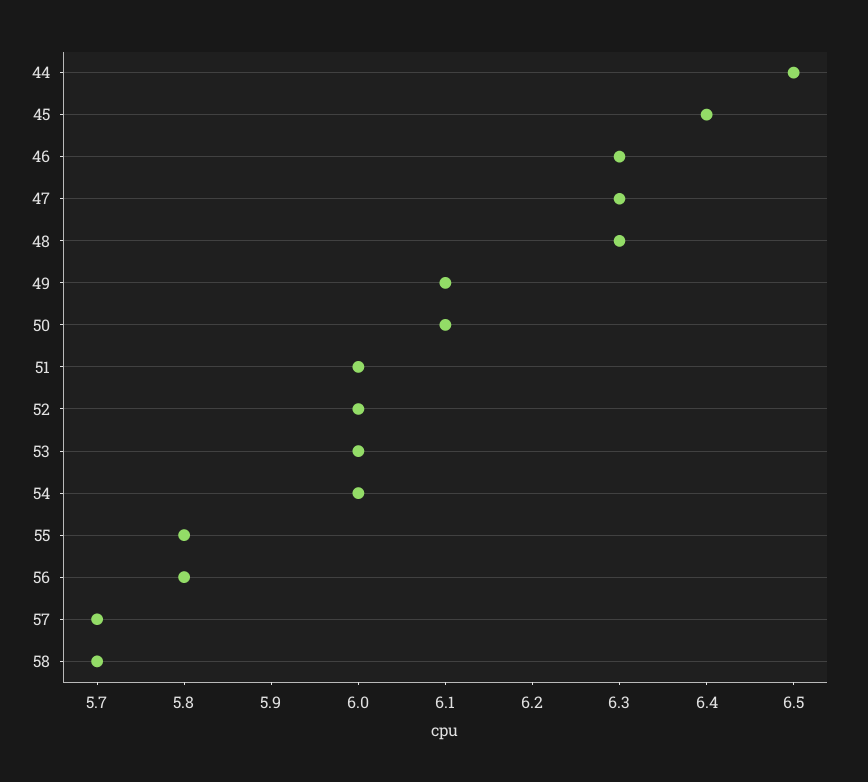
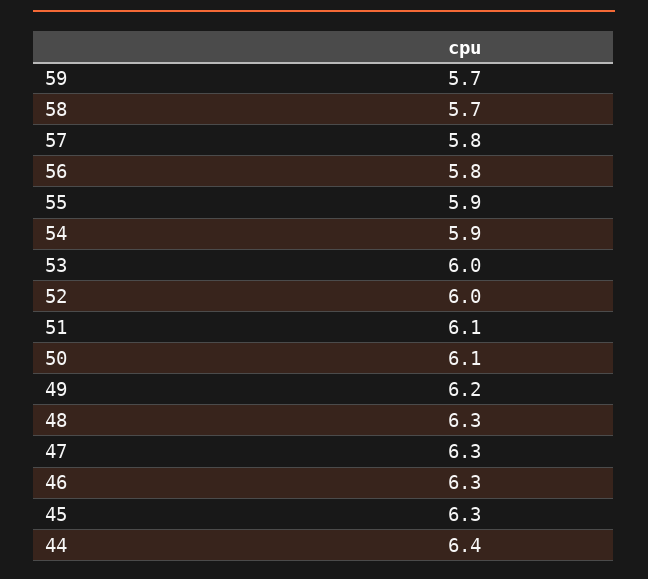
  {
-   "44": 6.5,
+   "44": 6.4,
-   "45": 6.4,
+   "45": 6.3,
    "46": 6.3,
    "47": 6.3,
    "48": 6.3,
-   "49": 6.1,
+   "49": 6.2,
    "50": 6.1,
-   "51": 6,
+   "51": 6.1,
    "52": 6,
    "53": 6,
-   "54": 6,
+   "54": 5.9,
-   "55": 5.8,
+   "55": 5.9,
    "56": 5.8,
-   "57": 5.7,
+   "57": 5.8,
-   "58": 5.7
+   "58": 5.7,
+   "59": 5.7
  }

